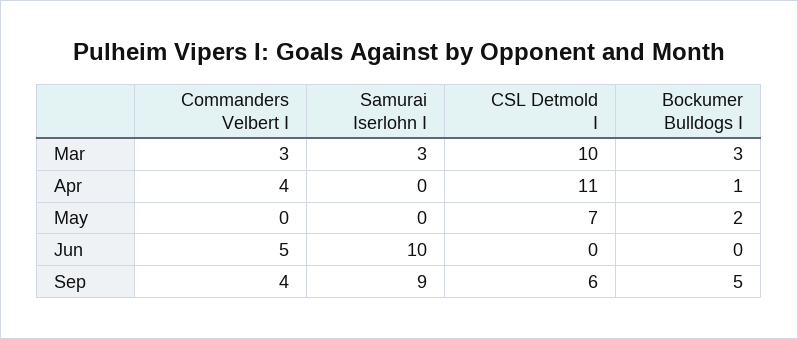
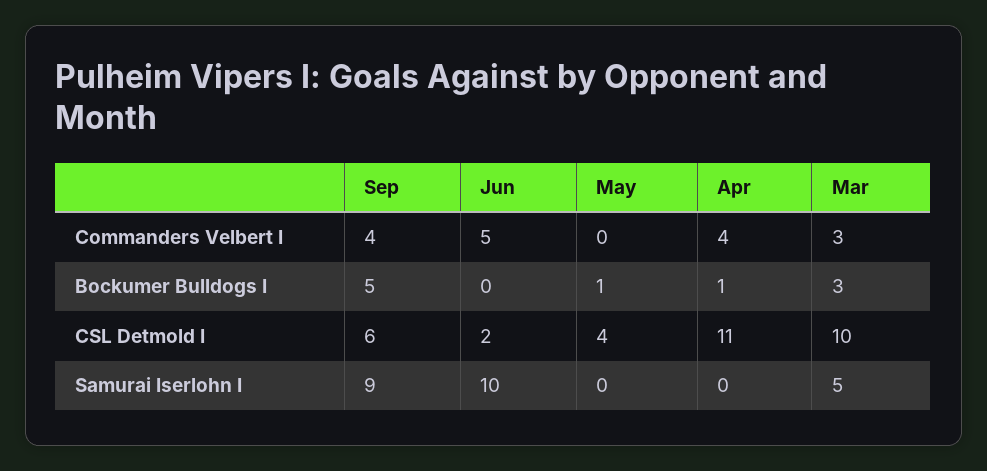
  {
    "Commanders Velbert I": {
      "Mar": 3,
      "Apr": 4,
      "May": 0,
      "Jun": 5,
      "Sep": 4
    },
    "Samurai Iserlohn I": {
-     "Mar": 3,
+     "Mar": 5,
      "Apr": 0,
      "May": 0,
      "Jun": 10,
      "Sep": 9
    },
    "CSL Detmold I": {
      "Mar": 10,
      "Apr": 11,
-     "May": 7,
+     "May": 4,
-     "Jun": 0,
+     "Jun": 2,
      "Sep": 6
    },
    "Bockumer Bulldogs I": {
      "Mar": 3,
      "Apr": 1,
-     "May": 2,
+     "May": 1,
      "Jun": 0,
      "Sep": 5
    }
  }

